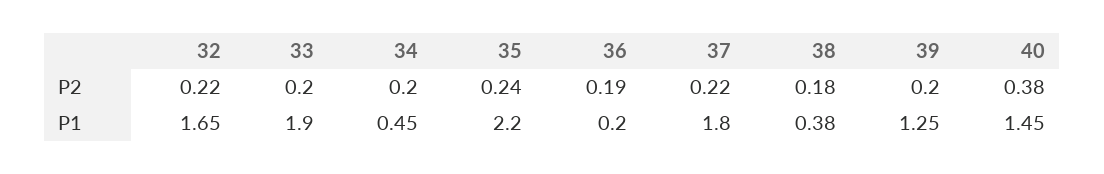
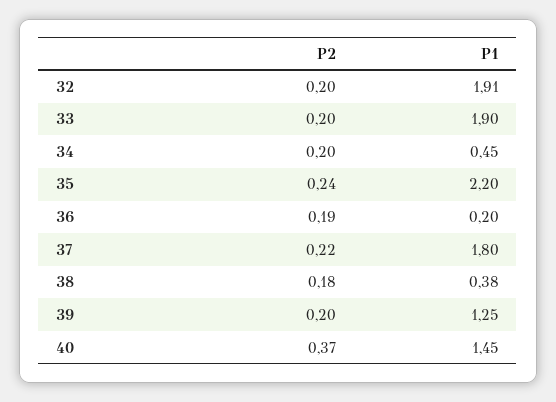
  {
    "32": {
-     "P2": 0.22,
+     "P2": 0.2,
-     "P1": 1.65
+     "P1": 1.91
    },
    "33": {
      "P2": 0.2,
      "P1": 1.9
    },
    "34": {
      "P2": 0.2,
      "P1": 0.45
    },
    "35": {
      "P2": 0.24,
      "P1": 2.2
    },
    "36": {
      "P2": 0.19,
      "P1": 0.2
    },
    "37": {
      "P2": 0.22,
      "P1": 1.8
    },
    "38": {
      "P2": 0.18,
      "P1": 0.38
    },
    "39": {
      "P2": 0.2,
      "P1": 1.25
    },
    "40": {
-     "P2": 0.38,
+     "P2": 0.37,
      "P1": 1.45
    }
  }

